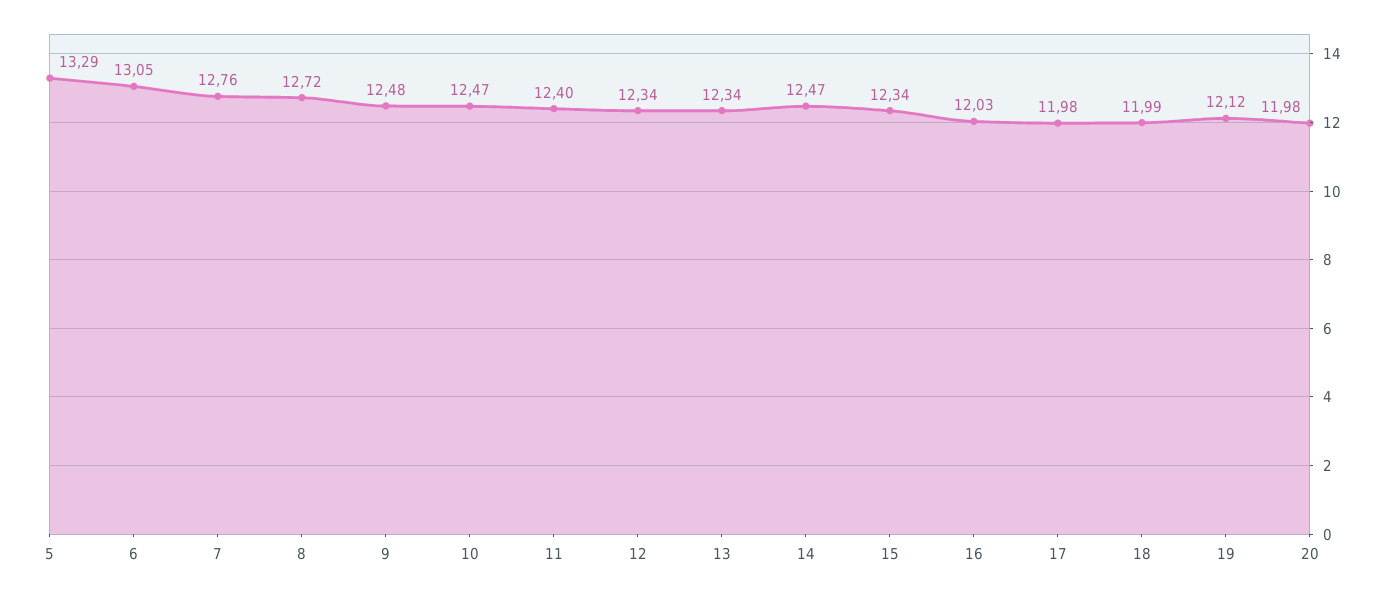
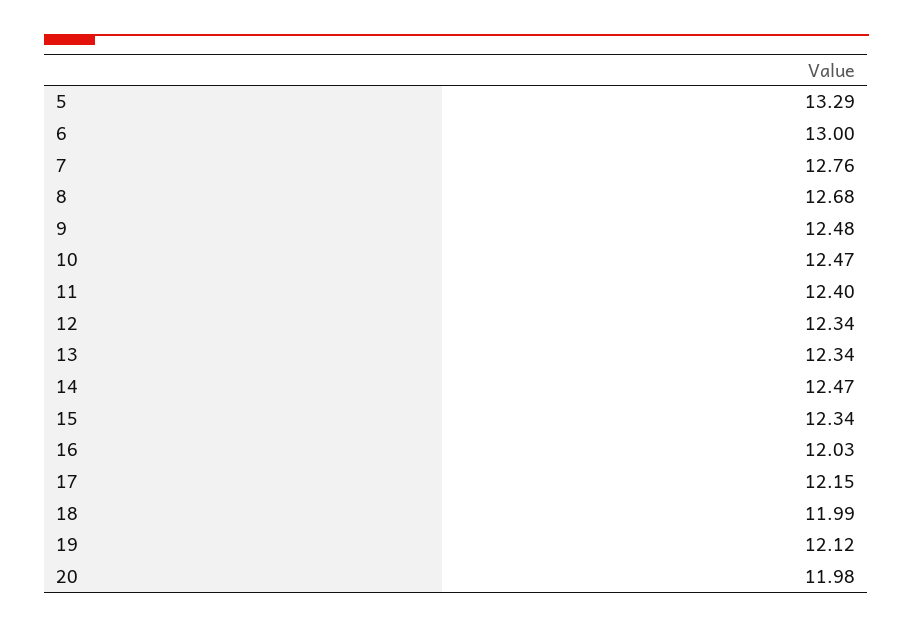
  {
    "5": 13.29,
-   "6": 13.05,
+   "6": 13,
    "7": 12.76,
-   "8": 12.72,
+   "8": 12.68,
    "9": 12.48,
    "10": 12.47,
    "11": 12.4,
    "12": 12.34,
    "13": 12.34,
    "14": 12.47,
    "15": 12.34,
    "16": 12.03,
-   "17": 11.98,
+   "17": 12.15,
    "18": 11.99,
    "19": 12.12,
    "20": 11.98
  }

